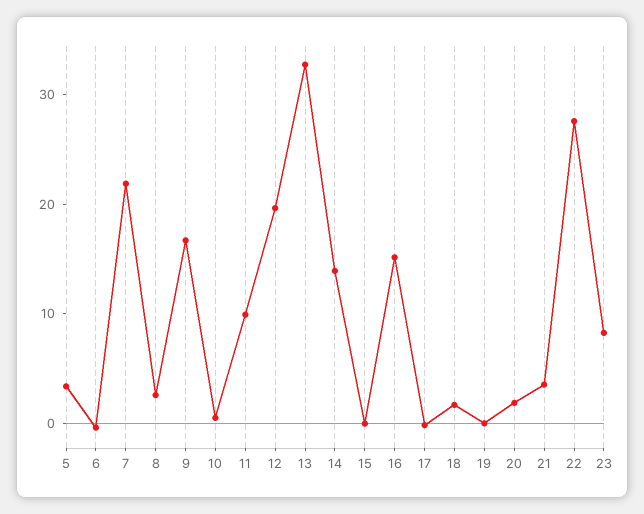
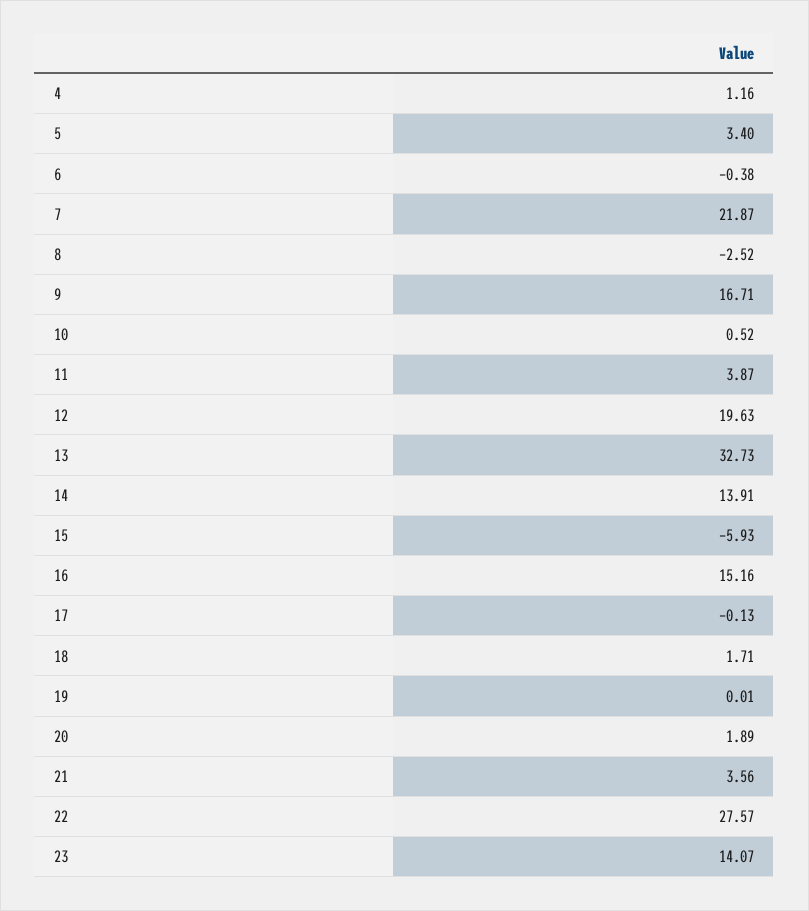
  {
    "5": 3.4,
    "6": -0.38,
    "7": 21.87,
-   "8": 2,
+   "8": -2.52,
    "9": 16.71,
    "10": 0.52,
-   "11": 10,
+   "11": 3.87,
    "12": 19.63,
    "13": 32.73,
    "14": 13.91,
-   "15": 0,
+   "15": -5.93,
    "16": 15.16,
    "17": -0.13,
    "18": 1.71,
    "19": 0.01,
    "20": 1.89,
    "21": 3.56,
    "22": 27.57,
-   "23": 8
+   "23": 14.07,
+   "4": 1.16
  }

